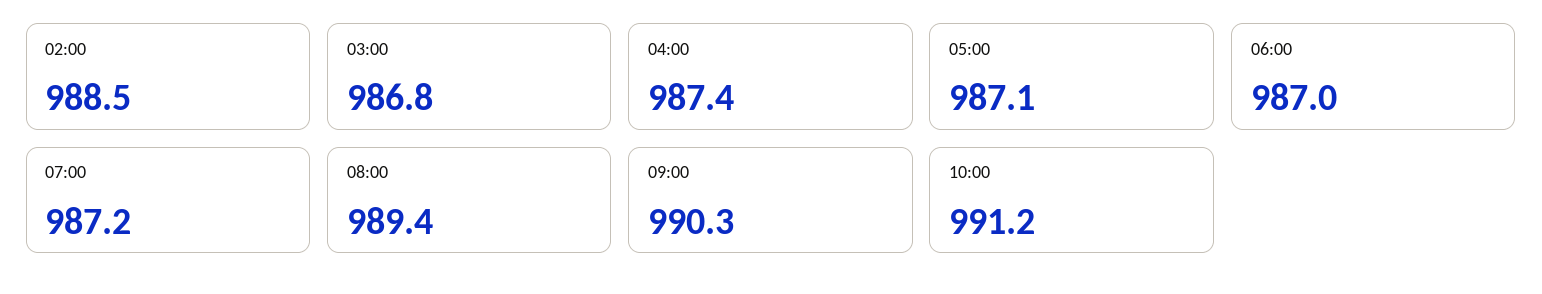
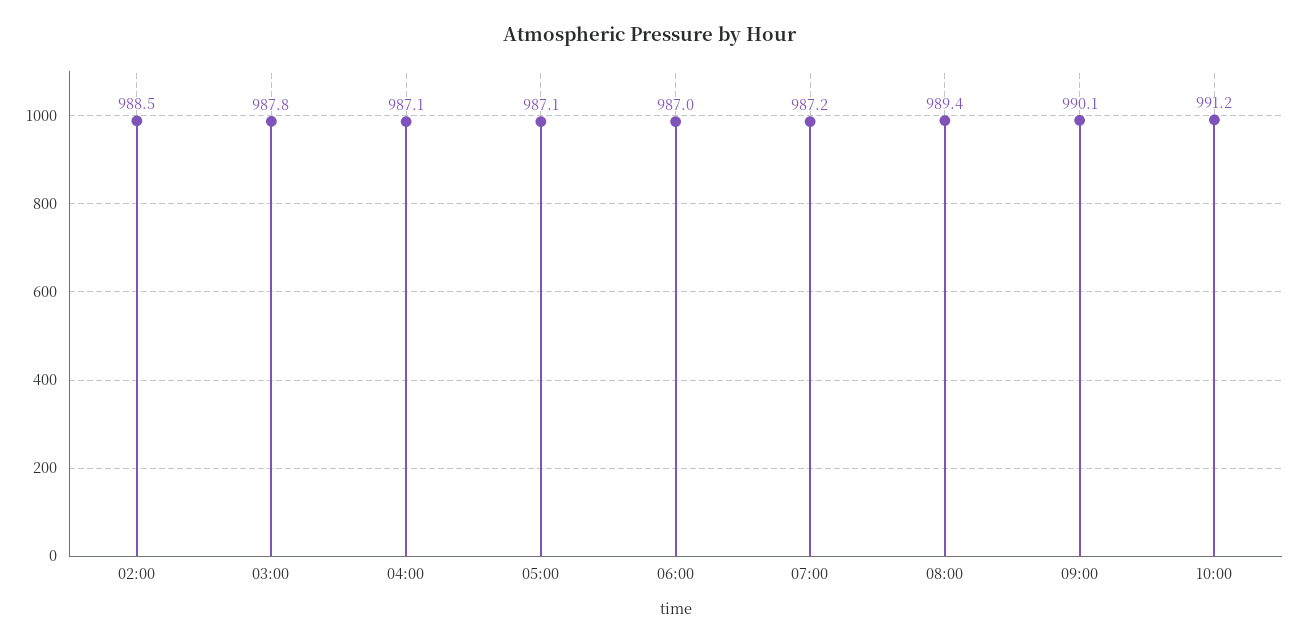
  {
    "02:00": 988.5,
-   "03:00": 986.8,
+   "03:00": 987.8,
-   "04:00": 987.4,
+   "04:00": 987.1,
    "05:00": 987.1,
    "06:00": 987,
    "07:00": 987.2,
    "08:00": 989.4,
-   "09:00": 990.3,
+   "09:00": 990.1,
    "10:00": 991.2
  }

